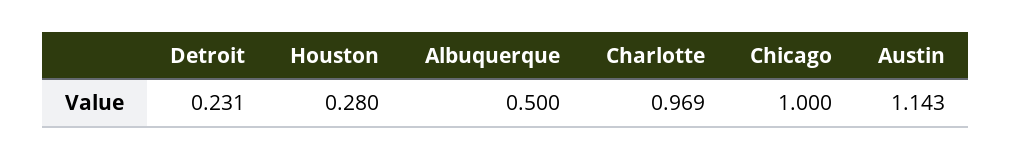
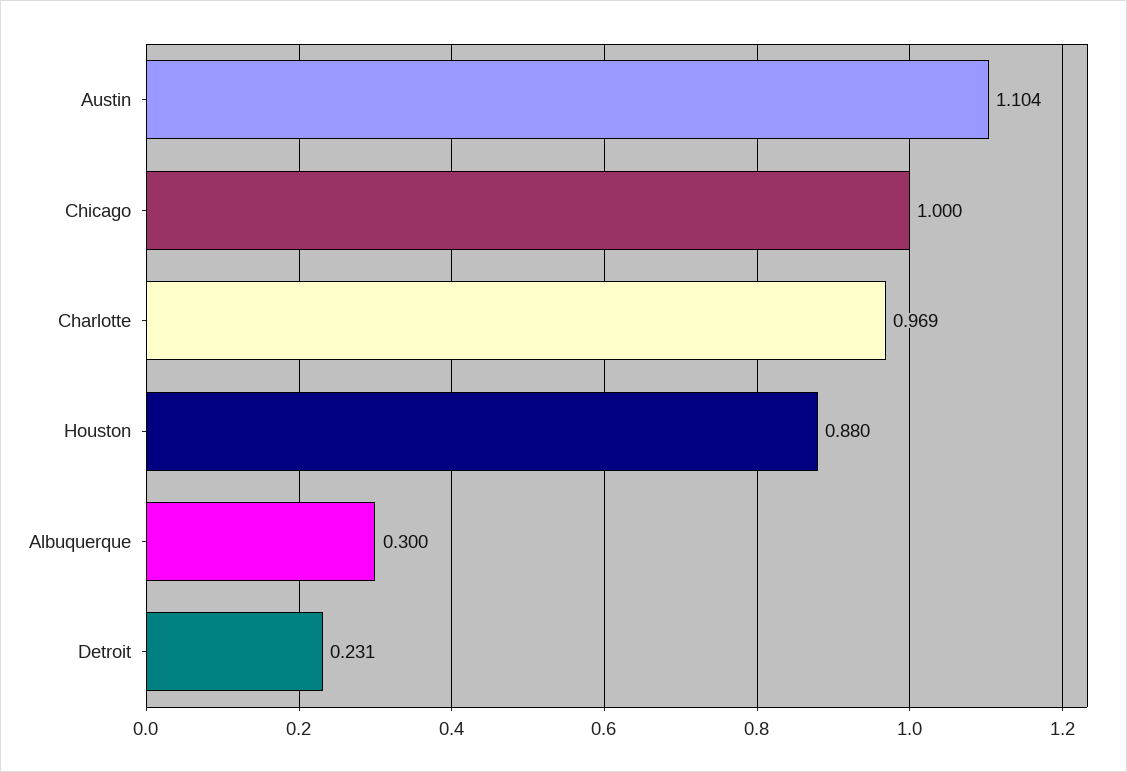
  {
    "Detroit": 0.231,
-   "Houston": 0.28,
+   "Houston": 0.88,
-   "Albuquerque": 0.5,
+   "Albuquerque": 0.3,
    "Charlotte": 0.969,
    "Chicago": 1,
-   "Austin": 1.143
+   "Austin": 1.104
  }

